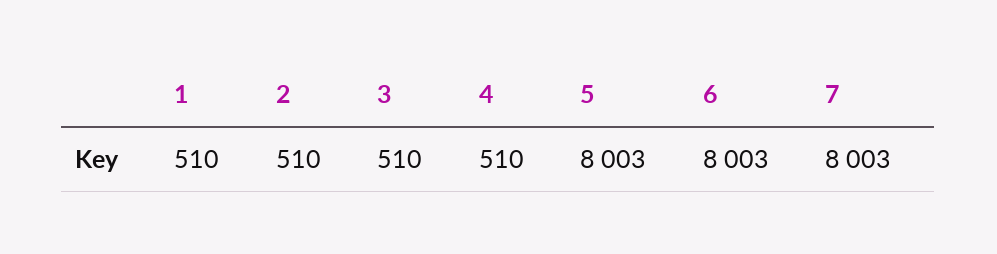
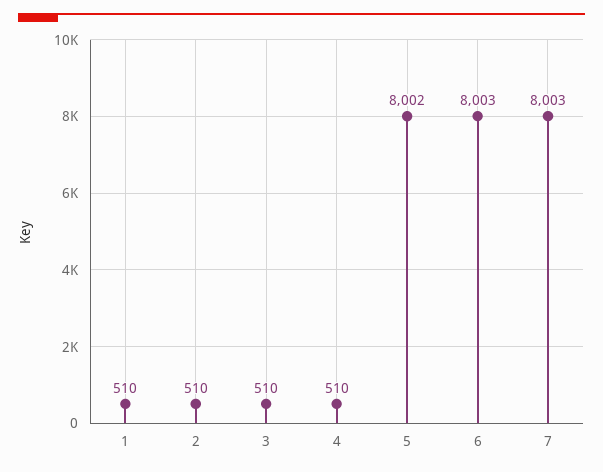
  {
    "1": 510,
    "2": 510,
    "3": 510,
    "4": 510,
-   "5": 8003,
+   "5": 8002,
    "6": 8003,
    "7": 8003
  }

